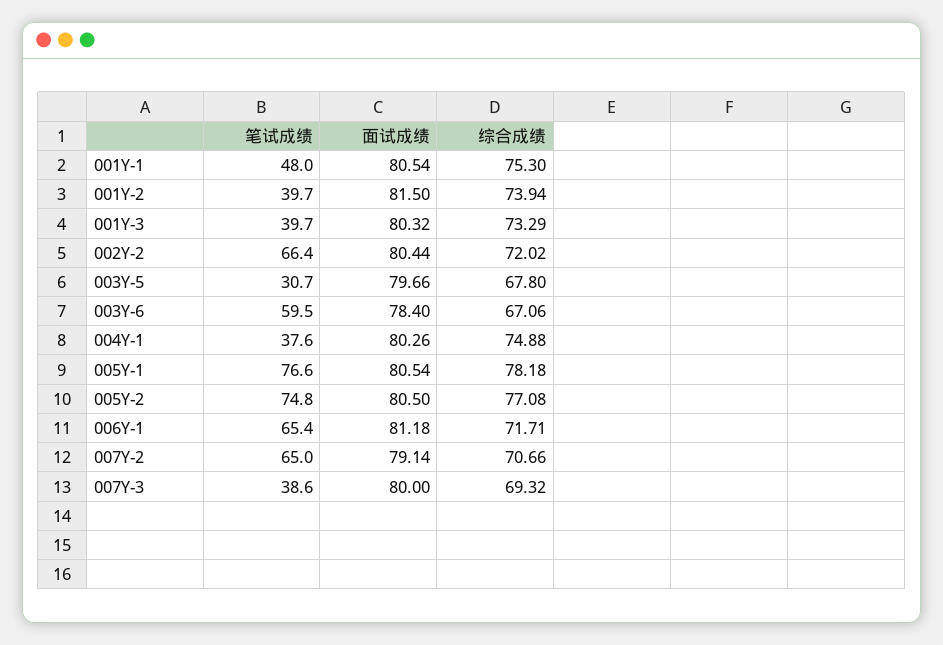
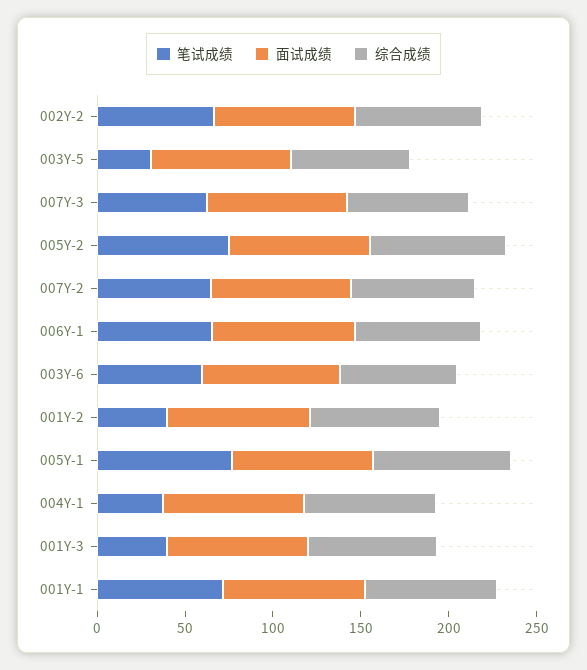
  {
    "笔试成绩": {
-     "001Y-1": 48,
+     "001Y-1": 70,
      "001Y-2": 39.7,
      "001Y-3": 39.7,
      "002Y-2": 66.4,
      "003Y-5": 30.7,
      "003Y-6": 59.5,
      "004Y-1": 37.6,
      "005Y-1": 76.6,
      "005Y-2": 74.8,
      "006Y-1": 65.4,
      "007Y-2": 65,
-     "007Y-3": 38.6
+     "007Y-3": 60
    },
    "面试成绩": {
      "001Y-1": 80.54,
      "001Y-2": 81.5,
      "001Y-3": 80.32,
      "002Y-2": 80.44,
      "003Y-5": 79.66,
      "003Y-6": 78.4,
      "004Y-1": 80.26,
      "005Y-1": 80.54,
      "005Y-2": 80.5,
      "006Y-1": 81.18,
      "007Y-2": 79.14,
      "007Y-3": 80
    },
    "综合成绩": {
      "001Y-1": 75.3,
      "001Y-2": 73.94,
      "001Y-3": 73.29,
      "002Y-2": 72.02,
      "003Y-5": 67.8,
      "003Y-6": 67.06,
      "004Y-1": 74.88,
      "005Y-1": 78.18,
      "005Y-2": 77.08,
      "006Y-1": 71.71,
      "007Y-2": 70.66,
      "007Y-3": 69.32
    }
  }

